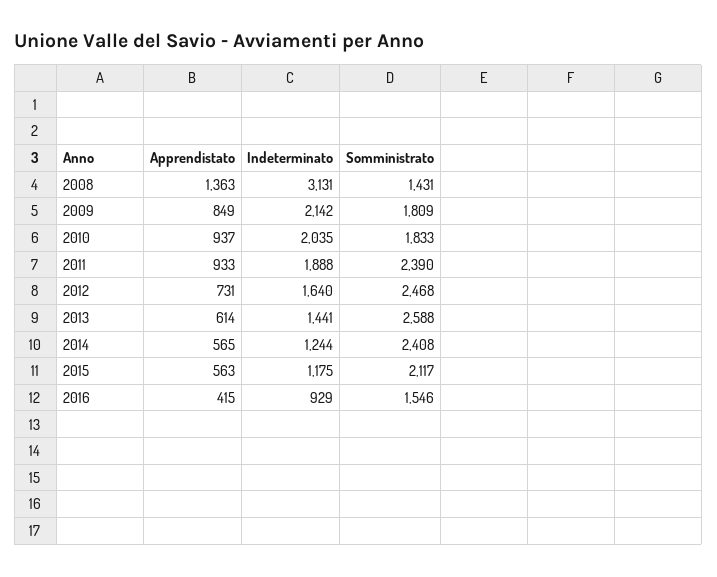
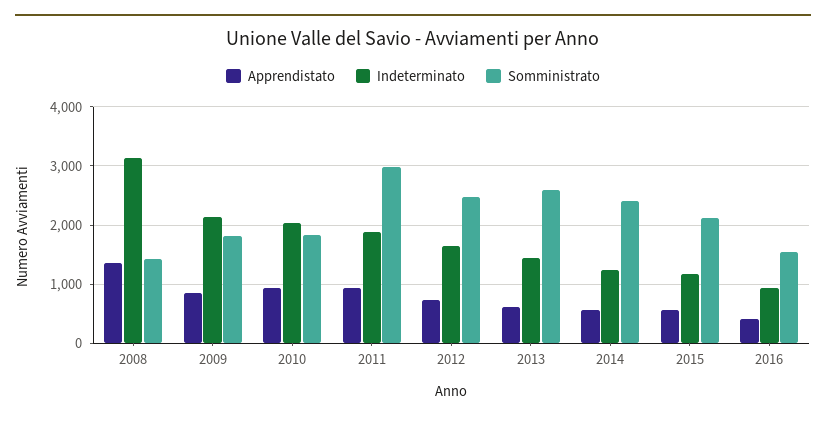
  {
    "Apprendistato": {
      "2008": 1363,
      "2009": 849,
      "2010": 937,
      "2011": 933,
      "2012": 731,
      "2013": 614,
      "2014": 565,
      "2015": 563,
      "2016": 415
    },
    "Indeterminato": {
      "2008": 3131,
      "2009": 2142,
      "2010": 2035,
      "2011": 1888,
      "2012": 1640,
      "2013": 1441,
      "2014": 1244,
      "2015": 1175,
      "2016": 929
    },
    "Somministrato": {
      "2008": 1431,
      "2009": 1809,
      "2010": 1833,
-     "2011": 2390,
+     "2011": 3000,
      "2012": 2468,
      "2013": 2588,
      "2014": 2408,
      "2015": 2117,
      "2016": 1546
    }
  }

